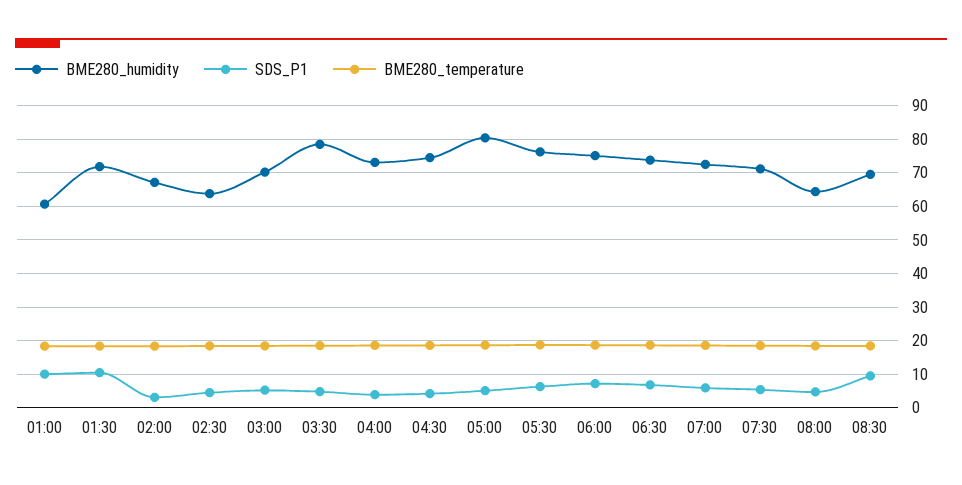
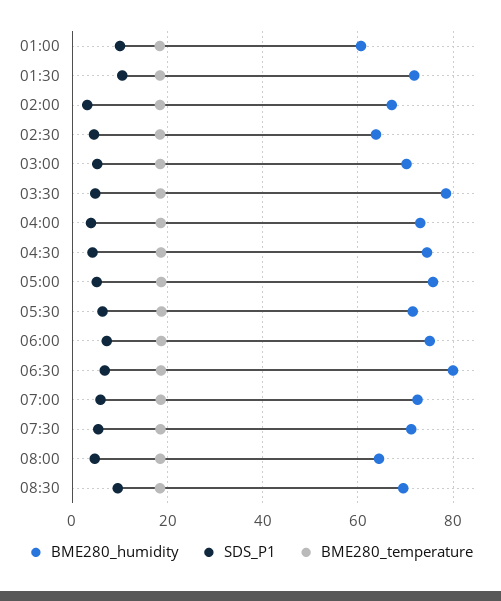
  {
    "BME280_humidity": {
      "01:00": 60,
      "01:30": 72,
      "02:00": 68,
      "02:30": 64,
      "03:00": 70,
      "03:30": 78,
      "04:00": 74,
      "04:30": 74,
-     "05:00": 80,
+     "05:00": 76,
-     "05:30": 76,
+     "05:30": 72,
      "06:00": 76,
-     "06:30": 74,
+     "06:30": 80,
      "07:00": 72,
      "07:30": 72,
      "08:00": 64,
      "08:30": 70
    },
    "SDS_P1": {
      "01:00": 10,
      "01:30": 10,
      "02:00": 4,
      "02:30": 4,
      "03:00": 6,
      "03:30": 4,
      "04:00": 4,
      "04:30": 4,
      "05:00": 6,
      "05:30": 6,
      "06:00": 8,
      "06:30": 6,
      "07:00": 6,
      "07:30": 6,
      "08:00": 4,
      "08:30": 10
    },
    "BME280_temperature": {
      "01:00": 18,
      "01:30": 18,
      "02:00": 18,
      "02:30": 18,
      "03:00": 18,
      "03:30": 18,
      "04:00": 18,
      "04:30": 18,
      "05:00": 18,
      "05:30": 18,
      "06:00": 18,
      "06:30": 18,
      "07:00": 18,
      "07:30": 18,
      "08:00": 18,
      "08:30": 18
    }
  }

